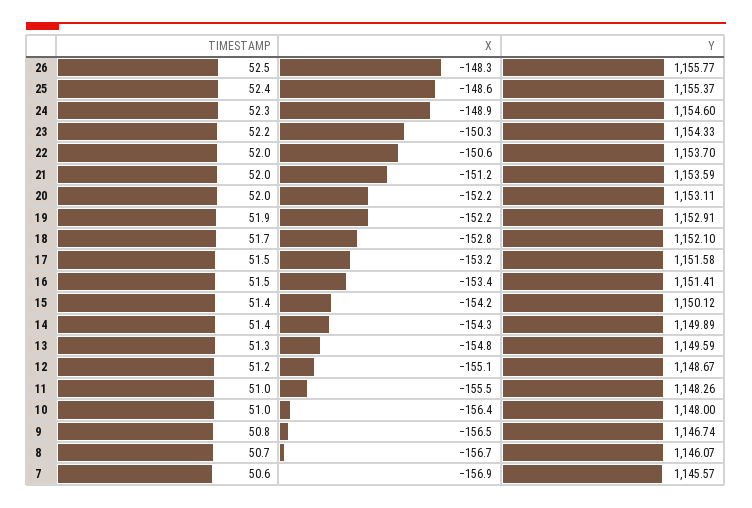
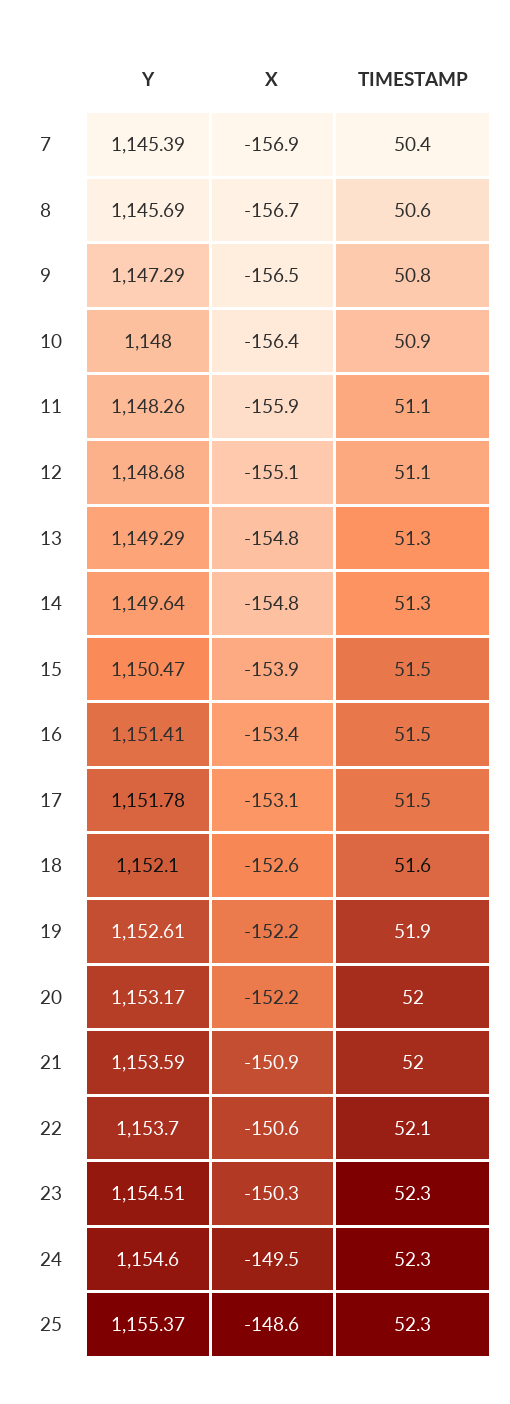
  {
    "TIMESTAMP": {
-     "26": 52.5,
-     "25": 52.4,
+     "25": 52.3,
      "24": 52.3,
-     "23": 52.2,
+     "23": 52.3,
-     "22": 52,
+     "22": 52.1,
      "21": 52,
      "20": 52,
      "19": 51.9,
-     "18": 51.7,
+     "18": 51.6,
      "17": 51.5,
      "16": 51.5,
-     "15": 51.4,
+     "15": 51.5,
-     "14": 51.4,
+     "14": 51.3,
      "13": 51.3,
-     "12": 51.2,
+     "12": 51.1,
-     "11": 51,
+     "11": 51.1,
-     "10": 51,
+     "10": 50.9,
      "9": 50.8,
-     "8": 50.7,
+     "8": 50.6,
-     "7": 50.6
+     "7": 50.4
    },
    "X": {
-     "26": -148.3,
      "25": -148.6,
-     "24": -148.9,
+     "24": -149.5,
      "23": -150.3,
      "22": -150.6,
-     "21": -151.2,
+     "21": -150.9,
      "20": -152.2,
      "19": -152.2,
-     "18": -152.8,
+     "18": -152.6,
-     "17": -153.2,
+     "17": -153.1,
      "16": -153.4,
-     "15": -154.2,
+     "15": -153.9,
-     "14": -154.3,
+     "14": -154.8,
      "13": -154.8,
      "12": -155.1,
-     "11": -155.5,
+     "11": -155.9,
      "10": -156.4,
      "9": -156.5,
      "8": -156.7,
      "7": -156.9
    },
    "Y": {
-     "26": 1155.77,
      "25": 1155.37,
      "24": 1154.6,
-     "23": 1154.33,
+     "23": 1154.51,
      "22": 1153.7,
      "21": 1153.59,
-     "20": 1153.11,
+     "20": 1153.17,
-     "19": 1152.91,
+     "19": 1152.61,
      "18": 1152.1,
-     "17": 1151.58,
+     "17": 1151.78,
      "16": 1151.41,
-     "15": 1150.12,
+     "15": 1150.47,
-     "14": 1149.89,
+     "14": 1149.64,
-     "13": 1149.59,
+     "13": 1149.29,
-     "12": 1148.67,
+     "12": 1148.68,
      "11": 1148.26,
      "10": 1148,
-     "9": 1146.74,
+     "9": 1147.29,
-     "8": 1146.07,
+     "8": 1145.69,
-     "7": 1145.57
+     "7": 1145.39
    }
  }

